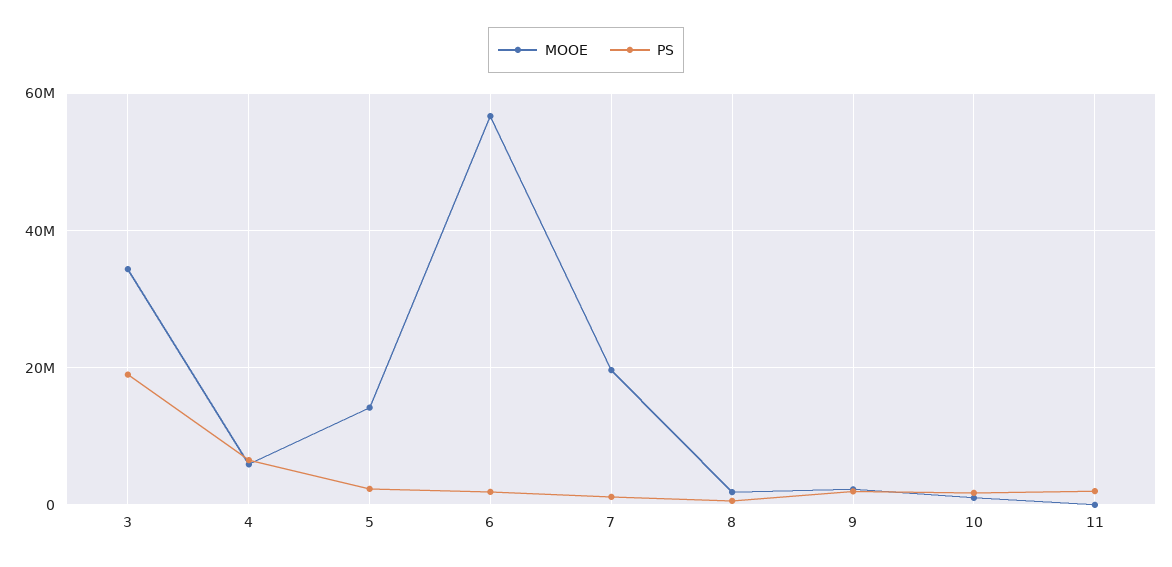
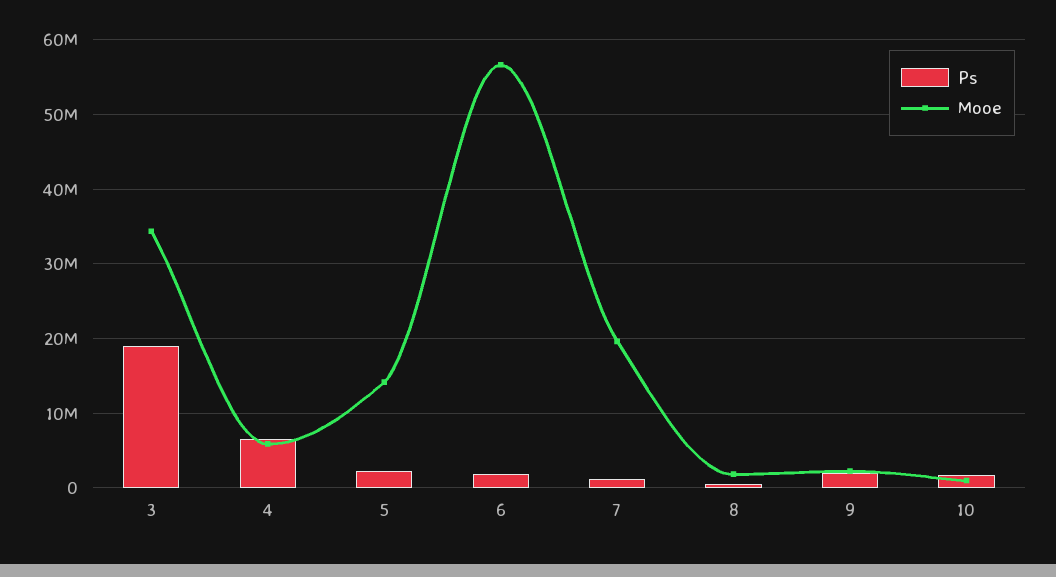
  {
    "MOOE": {
      "3": 34000000,
      "4": 6000000,
      "5": 14000000,
      "6": 57000000,
      "7": 20000000,
      "8": 2000000,
      "9": 2000000,
-     "10": 1000000,
+     "10": 1000000
-     "11": 0
    },
    "PS": {
      "3": 19000000,
      "4": 6000000,
      "5": 2000000,
      "6": 2000000,
      "7": 1000000,
      "8": 1000000,
      "9": 2000000,
-     "10": 2000000,
+     "10": 2000000
-     "11": 2000000
    }
  }

